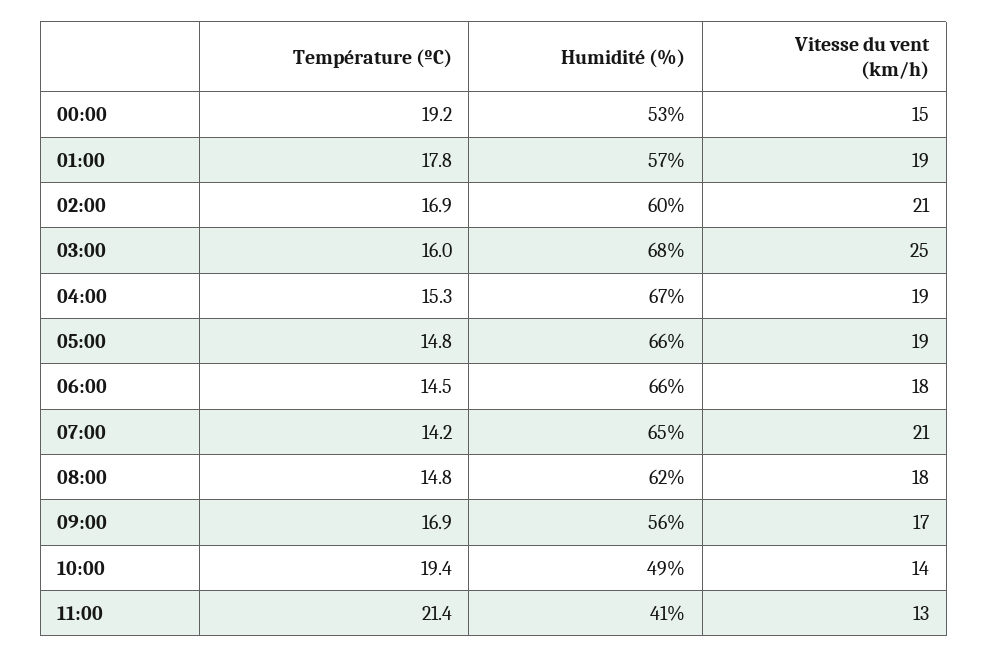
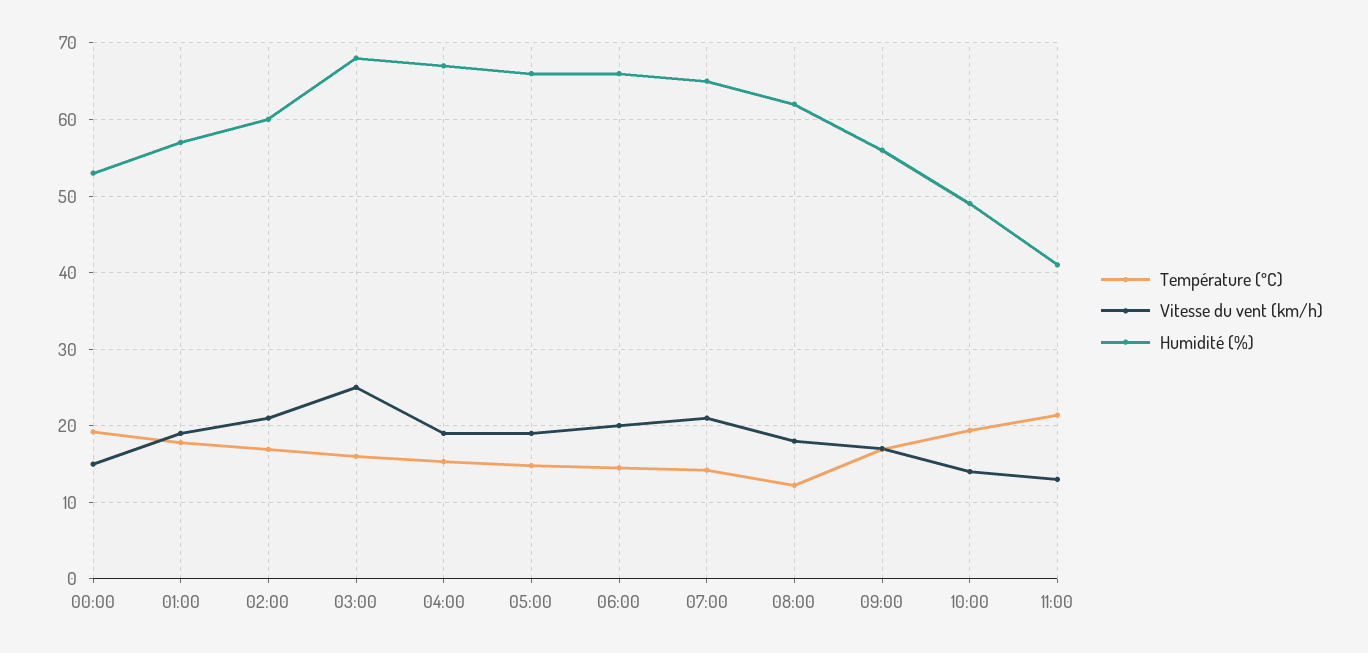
  {
    "Température (ºC)": {
      "00:00": 19.2,
      "01:00": 17.8,
      "02:00": 16.9,
      "03:00": 16,
      "04:00": 15.3,
      "05:00": 14.8,
      "06:00": 14.5,
      "07:00": 14.2,
-     "08:00": 14.8,
+     "08:00": 12,
      "09:00": 16.9,
      "10:00": 19.4,
      "11:00": 21.4
    },
    "Humidité (%)": {
      "00:00": 53,
      "01:00": 57,
      "02:00": 60,
      "03:00": 68,
      "04:00": 67,
      "05:00": 66,
      "06:00": 66,
      "07:00": 65,
      "08:00": 62,
      "09:00": 56,
      "10:00": 49,
      "11:00": 41
    },
    "Vitesse du vent (km/h)": {
      "00:00": 15,
      "01:00": 19,
      "02:00": 21,
      "03:00": 25,
      "04:00": 19,
      "05:00": 19,
-     "06:00": 18,
+     "06:00": 20,
      "07:00": 21,
      "08:00": 18,
      "09:00": 17,
      "10:00": 14,
      "11:00": 13
    }
  }

